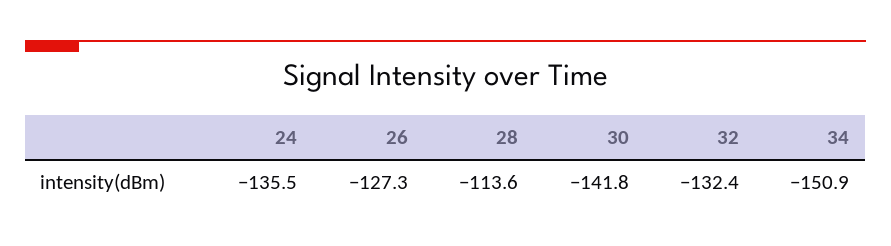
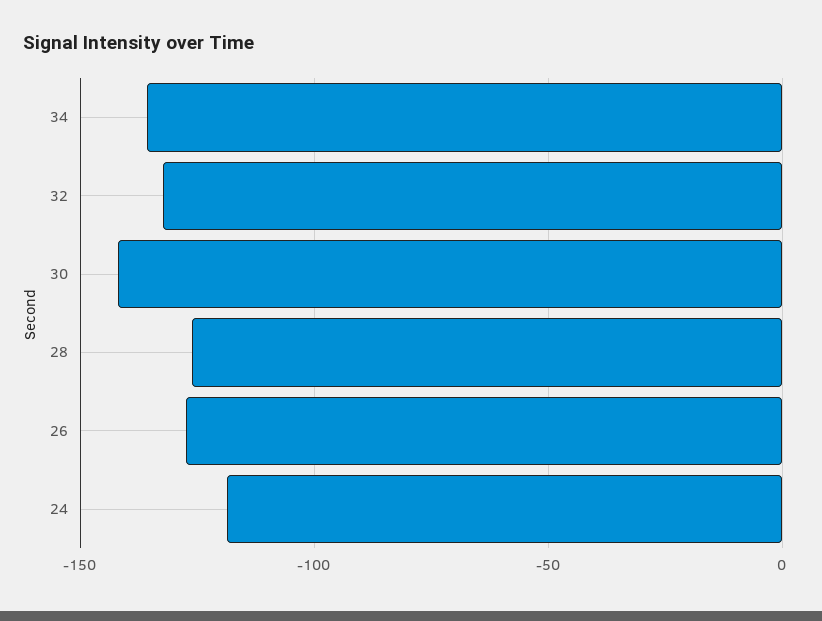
  {
-   "24": -135.5,
+   "24": -120,
    "26": -127.3,
-   "28": -113.6,
+   "28": -125,
    "30": -141.8,
    "32": -132.4,
-   "34": -150.9
+   "34": -135
  }

